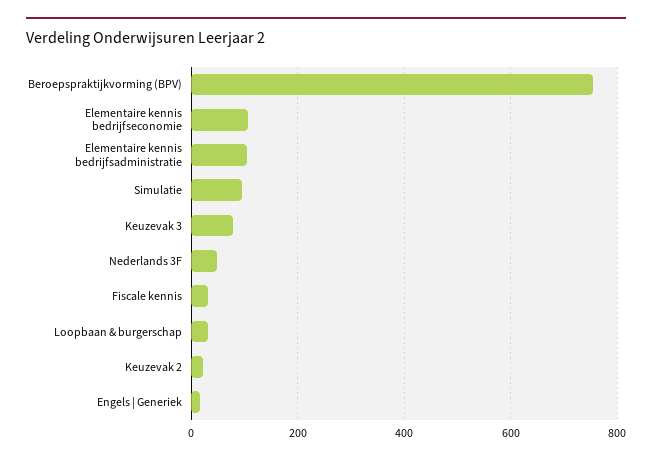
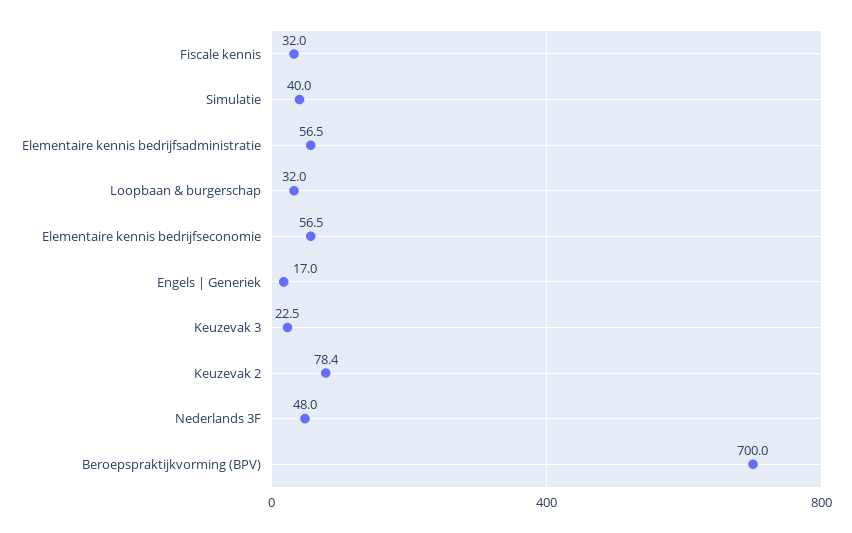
  {
-   "Beroepspraktijkvorming (BPV)": 760,
+   "Beroepspraktijkvorming (BPV)": 700,
-   "Elementaire kennis bedrijfseconomie": 100,
+   "Elementaire kennis bedrijfseconomie": 56.5,
-   "Elementaire kennis bedrijfsadministratie": 100,
+   "Elementaire kennis bedrijfsadministratie": 56.5,
-   "Simulatie": 100,
+   "Simulatie": 40,
-   "Keuzevak 3": 80,
+   "Keuzevak 3": 22.5,
    "Nederlands 3F": 48,
    "Fiscale kennis": 32,
    "Loopbaan & burgerschap": 32,
-   "Keuzevak 2": 20,
+   "Keuzevak 2": 78.4,
    "Engels | Generiek": 17
  }

